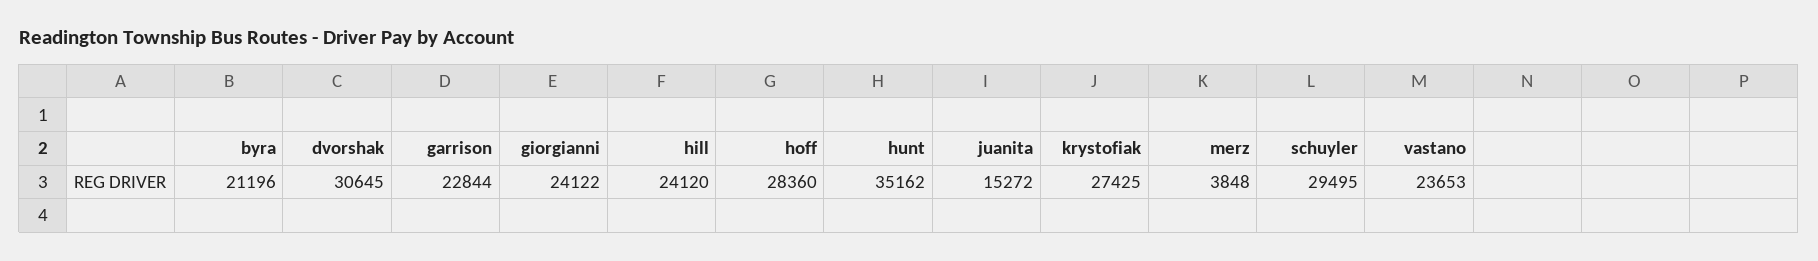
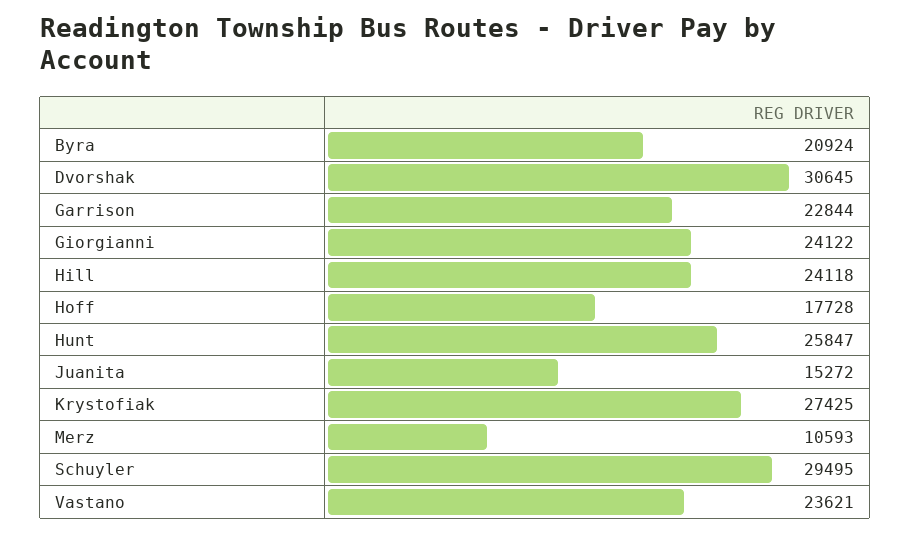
  {
-   "byra": 21196,
+   "byra": 20924,
    "dvorshak": 30645,
    "garrison": 22844,
    "giorgianni": 24122,
-   "hill": 24120,
+   "hill": 24118,
-   "hoff": 28360,
+   "hoff": 17728,
-   "hunt": 35162,
+   "hunt": 25847,
    "juanita": 15272,
    "krystofiak": 27425,
-   "merz": 3848,
+   "merz": 10593,
    "schuyler": 29495,
-   "vastano": 23653
+   "vastano": 23621
  }

